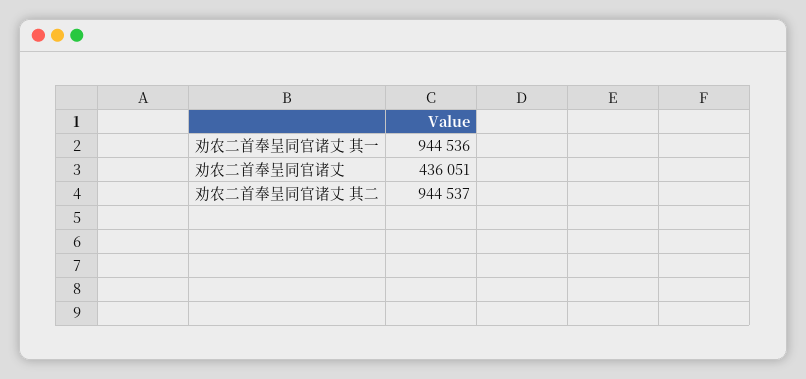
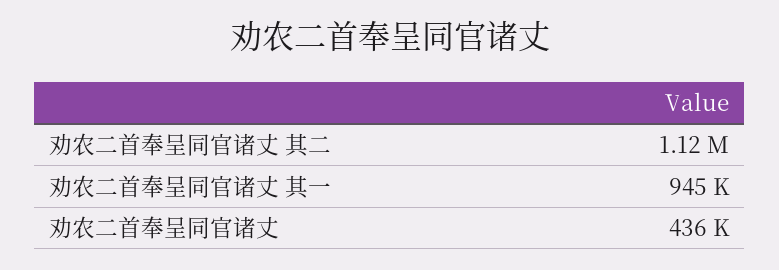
  {
    "劝农二首奉呈同官诸丈 其一": 944536,
    "劝农二首奉呈同官诸丈": 436051,
-   "劝农二首奉呈同官诸丈 其二": 944537
+   "劝农二首奉呈同官诸丈 其二": 1120000
  }

